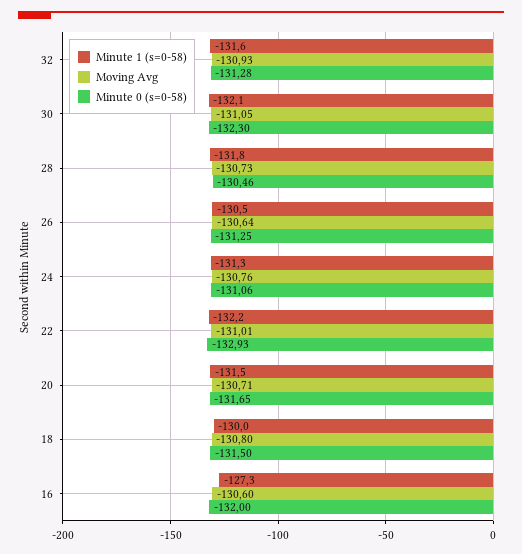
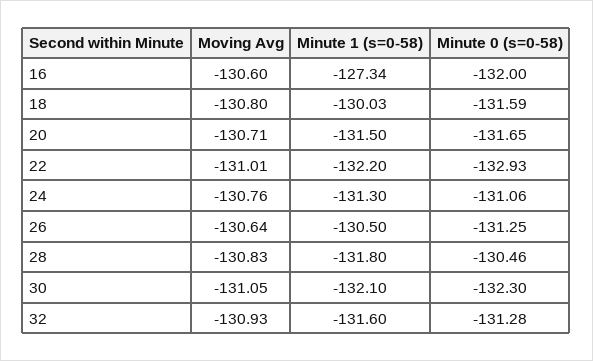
  {
    "Minute 1 (s=0-58)": {
      "32": -131.6,
      "30": -132.1,
      "28": -131.8,
      "26": -130.5,
      "24": -131.3,
      "22": -132.2,
      "20": -131.5,
      "18": -130.03,
      "16": -127.34
    },
    "Moving Avg": {
      "32": -130.93,
      "30": -131.05,
-     "28": -130.73,
+     "28": -130.83,
      "26": -130.64,
      "24": -130.76,
      "22": -131.01,
      "20": -130.71,
      "18": -130.8,
      "16": -130.6
    },
    "Minute 0 (s=0-58)": {
      "32": -131.28,
      "30": -132.3,
      "28": -130.46,
      "26": -131.25,
      "24": -131.06,
      "22": -132.93,
      "20": -131.65,
-     "18": -131.5,
+     "18": -131.59,
      "16": -132
    }
  }

